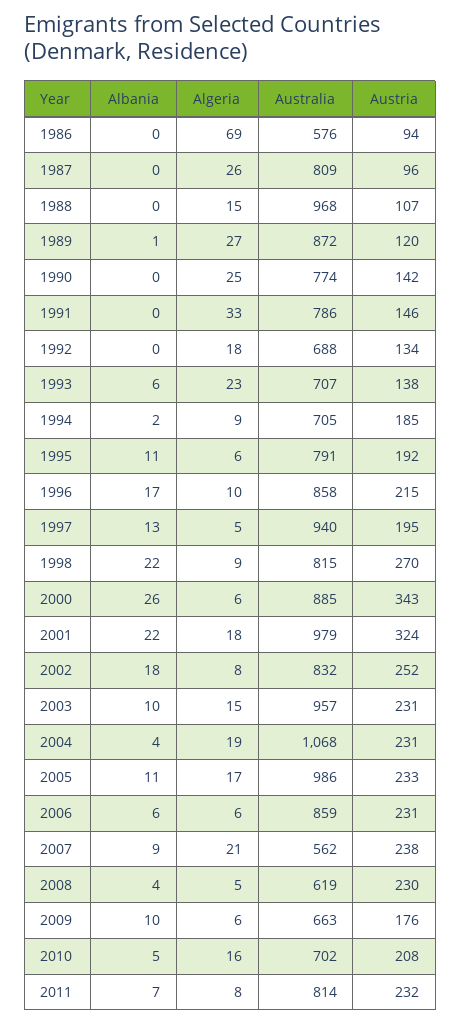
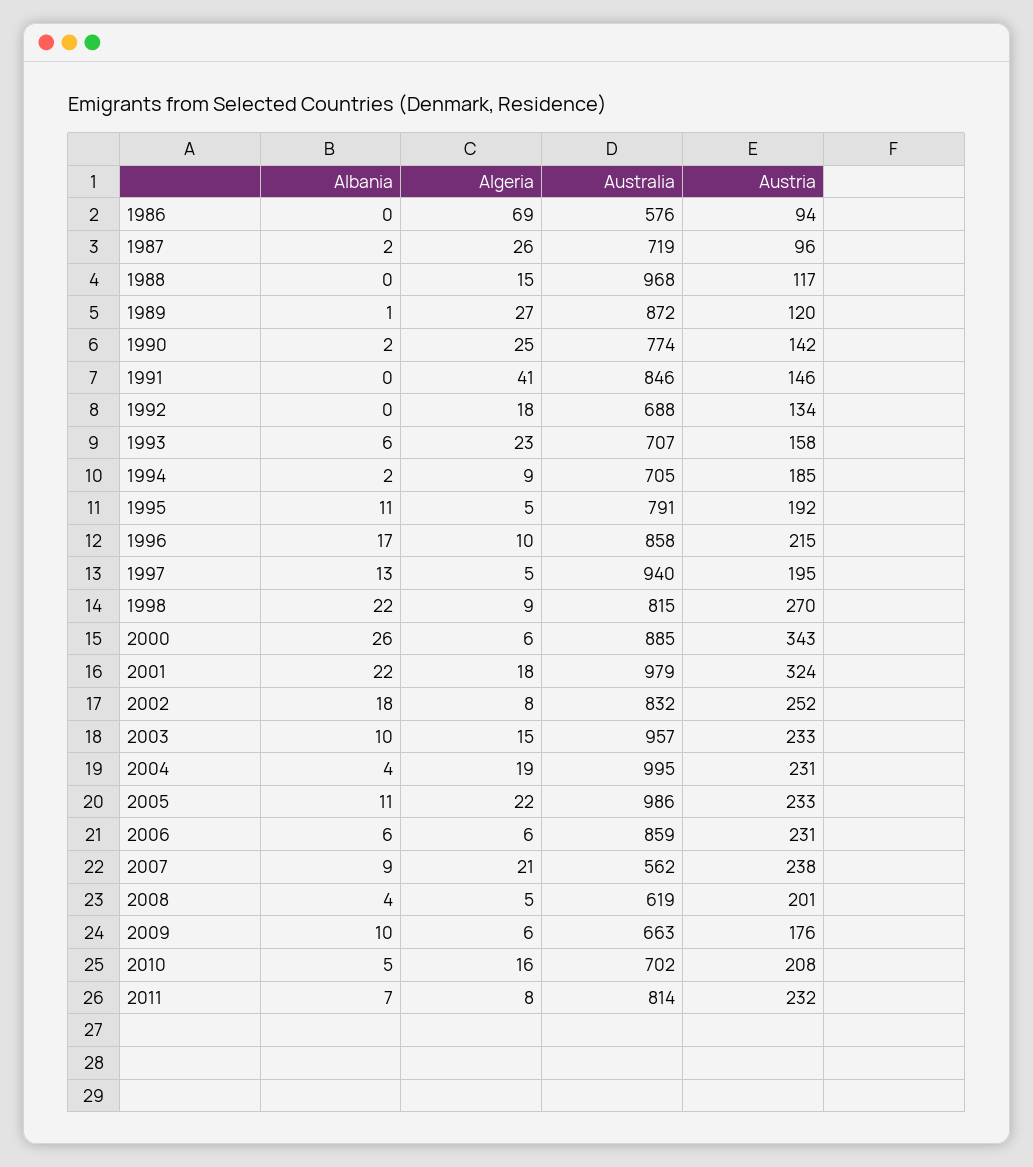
  {
    "Albania": {
      "1986": 0,
-     "1987": 0,
+     "1987": 2,
      "1988": 0,
      "1989": 1,
-     "1990": 0,
+     "1990": 2,
      "1991": 0,
      "1992": 0,
      "1993": 6,
      "1994": 2,
      "1995": 11,
      "1996": 17,
      "1997": 13,
      "1998": 22,
      "2000": 26,
      "2001": 22,
      "2002": 18,
      "2003": 10,
      "2004": 4,
      "2005": 11,
      "2006": 6,
      "2007": 9,
      "2008": 4,
      "2009": 10,
      "2010": 5,
      "2011": 7
    },
    "Algeria": {
      "1986": 69,
      "1987": 26,
      "1988": 15,
      "1989": 27,
      "1990": 25,
-     "1991": 33,
+     "1991": 41,
      "1992": 18,
      "1993": 23,
      "1994": 9,
-     "1995": 6,
+     "1995": 5,
      "1996": 10,
      "1997": 5,
      "1998": 9,
      "2000": 6,
      "2001": 18,
      "2002": 8,
      "2003": 15,
      "2004": 19,
-     "2005": 17,
+     "2005": 22,
      "2006": 6,
      "2007": 21,
      "2008": 5,
      "2009": 6,
      "2010": 16,
      "2011": 8
    },
    "Australia": {
      "1986": 576,
-     "1987": 809,
+     "1987": 719,
      "1988": 968,
      "1989": 872,
      "1990": 774,
-     "1991": 786,
+     "1991": 846,
      "1992": 688,
      "1993": 707,
      "1994": 705,
      "1995": 791,
      "1996": 858,
      "1997": 940,
      "1998": 815,
      "2000": 885,
      "2001": 979,
      "2002": 832,
      "2003": 957,
-     "2004": 1068,
+     "2004": 995,
      "2005": 986,
      "2006": 859,
      "2007": 562,
      "2008": 619,
      "2009": 663,
      "2010": 702,
      "2011": 814
    },
    "Austria": {
      "1986": 94,
      "1987": 96,
-     "1988": 107,
+     "1988": 117,
      "1989": 120,
      "1990": 142,
      "1991": 146,
      "1992": 134,
-     "1993": 138,
+     "1993": 158,
      "1994": 185,
      "1995": 192,
      "1996": 215,
      "1997": 195,
      "1998": 270,
      "2000": 343,
      "2001": 324,
      "2002": 252,
-     "2003": 231,
+     "2003": 233,
      "2004": 231,
      "2005": 233,
      "2006": 231,
      "2007": 238,
-     "2008": 230,
+     "2008": 201,
      "2009": 176,
      "2010": 208,
      "2011": 232
    }
  }

